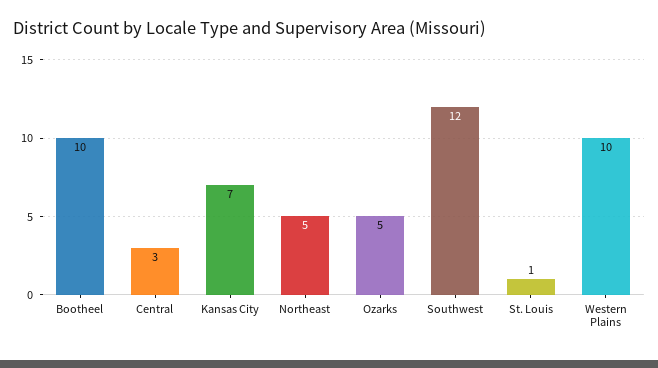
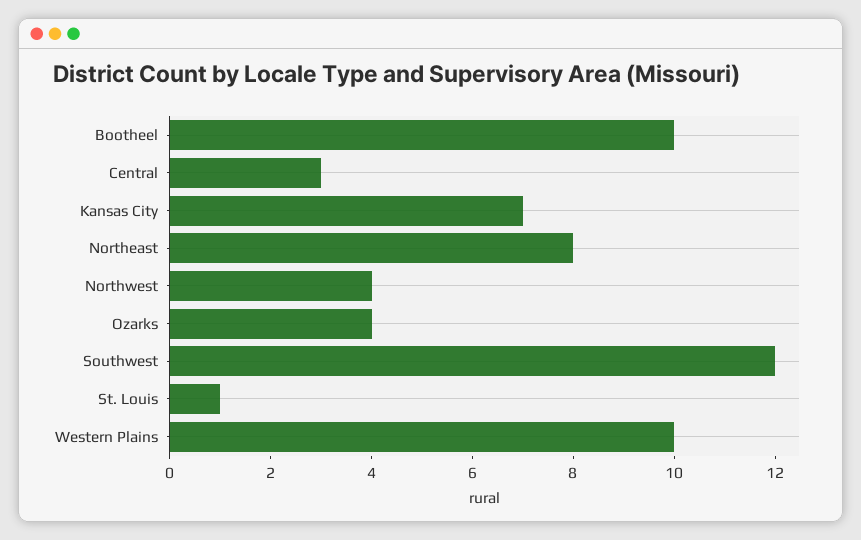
  {
    "Bootheel": 10,
    "Central": 3,
    "Kansas City": 7,
-   "Northeast": 5,
+   "Northeast": 8,
-   "Ozarks": 5,
+   "Ozarks": 4,
    "Southwest": 12,
    "St. Louis": 1,
-   "Western Plains": 10
+   "Western Plains": 10,
+   "Northwest": 4
  }

